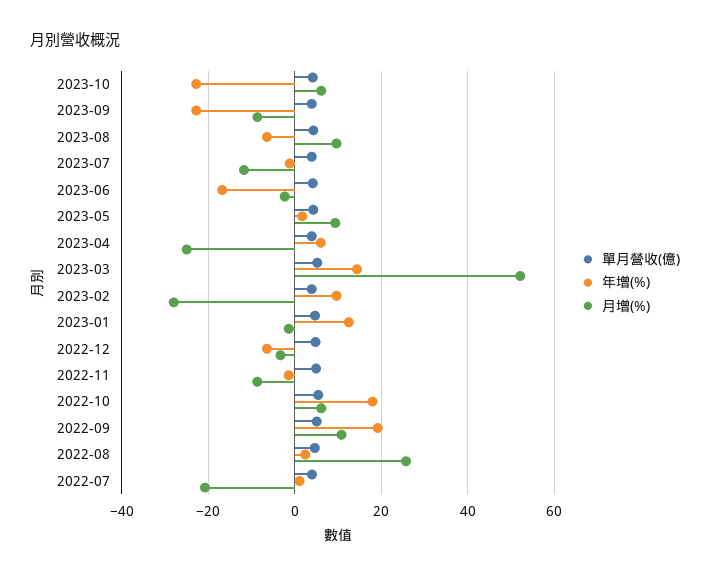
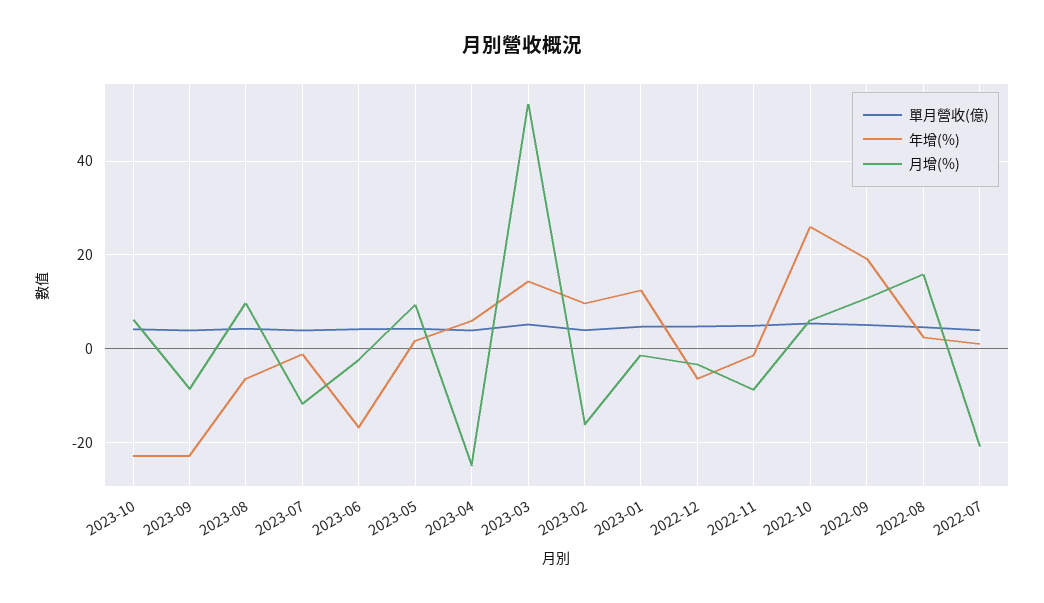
  {
    "單月營收(億)": {
      "2023-10": 4,
      "2023-09": 4,
      "2023-08": 4,
      "2023-07": 4,
      "2023-06": 4,
      "2023-05": 4,
      "2023-04": 4,
      "2023-03": 6,
      "2023-02": 4,
      "2023-01": 4,
      "2022-12": 4,
      "2022-11": 4,
      "2022-10": 6,
      "2022-09": 6,
      "2022-08": 4,
      "2022-07": 4
    },
    "年增(%)": {
      "2023-10": -22,
      "2023-09": -22,
      "2023-08": -6,
      "2023-07": -2,
      "2023-06": -16,
      "2023-05": 2,
      "2023-04": 6,
      "2023-03": 14,
      "2023-02": 10,
      "2023-01": 12,
      "2022-12": -6,
      "2022-11": -2,
-     "2022-10": 18,
+     "2022-10": 26,
      "2022-09": 20,
      "2022-08": 2,
      "2022-07": 2
    },
    "月增(%)": {
      "2023-10": 6,
      "2023-09": -8,
      "2023-08": 10,
      "2023-07": -12,
      "2023-06": -2,
      "2023-05": 10,
      "2023-04": -26,
      "2023-03": 52,
-     "2023-02": -28,
+     "2023-02": -16,
      "2023-01": -2,
      "2022-12": -4,
      "2022-11": -8,
      "2022-10": 6,
      "2022-09": 10,
-     "2022-08": 26,
+     "2022-08": 16,
      "2022-07": -20
    }
  }

